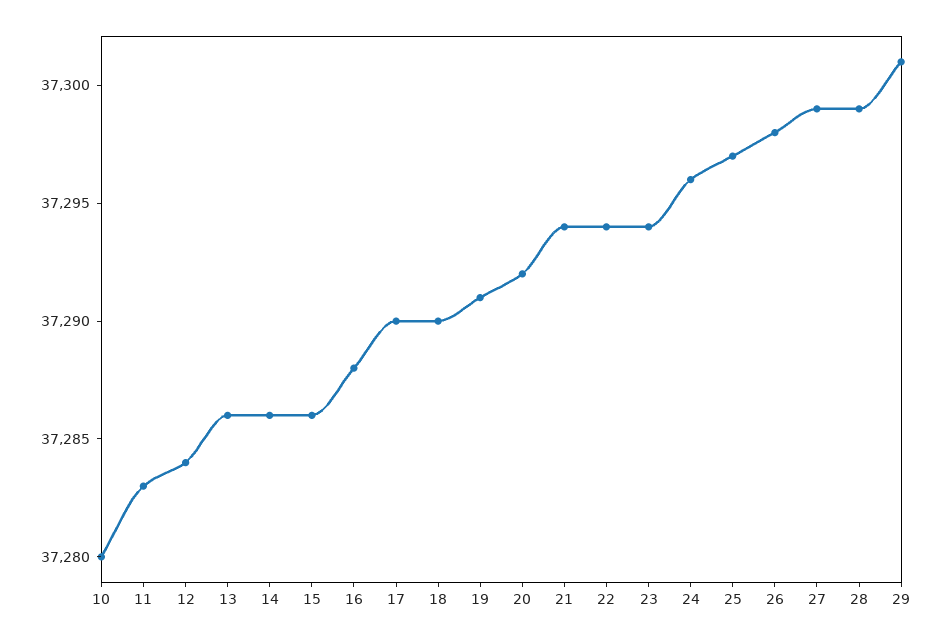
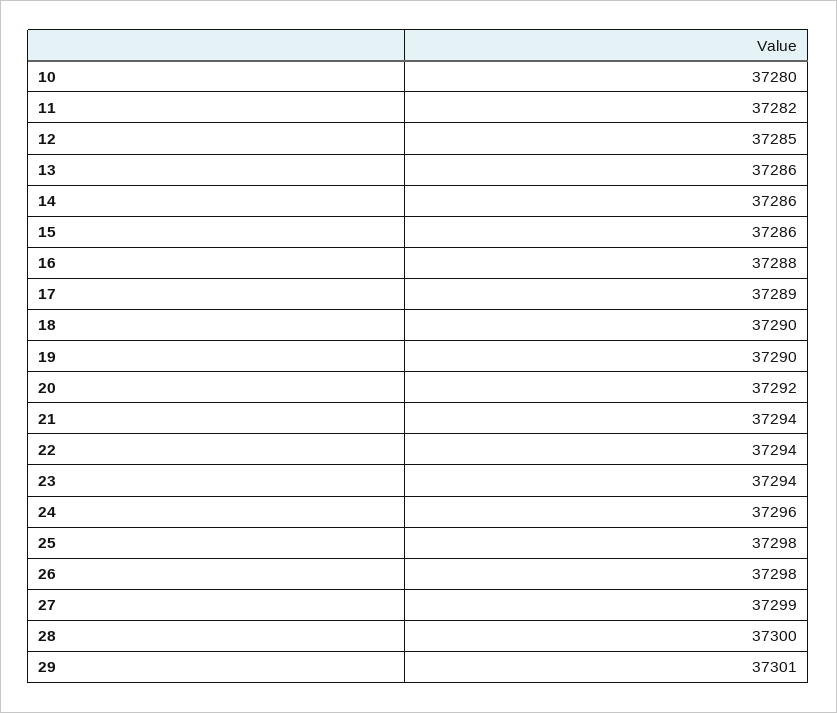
  {
    "10": 37280,
-   "11": 37283,
+   "11": 37282,
-   "12": 37284,
+   "12": 37285,
    "13": 37286,
    "14": 37286,
    "15": 37286,
    "16": 37288,
-   "17": 37290,
+   "17": 37289,
    "18": 37290,
-   "19": 37291,
+   "19": 37290,
    "20": 37292,
    "21": 37294,
    "22": 37294,
    "23": 37294,
    "24": 37296,
-   "25": 37297,
+   "25": 37298,
    "26": 37298,
    "27": 37299,
-   "28": 37299,
+   "28": 37300,
    "29": 37301
  }

